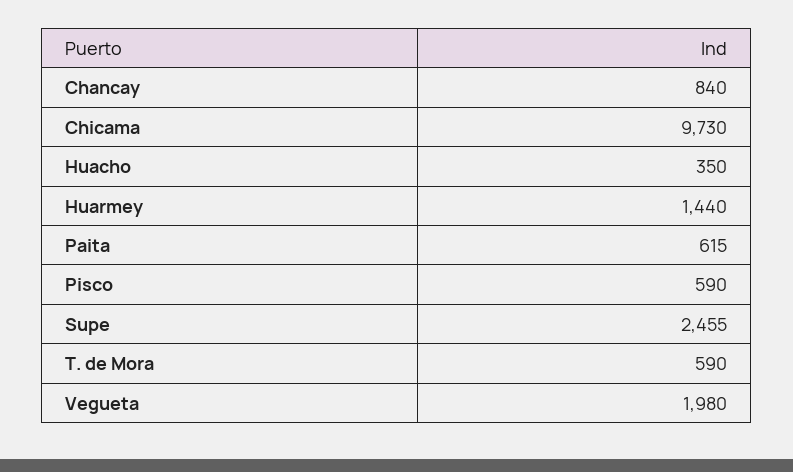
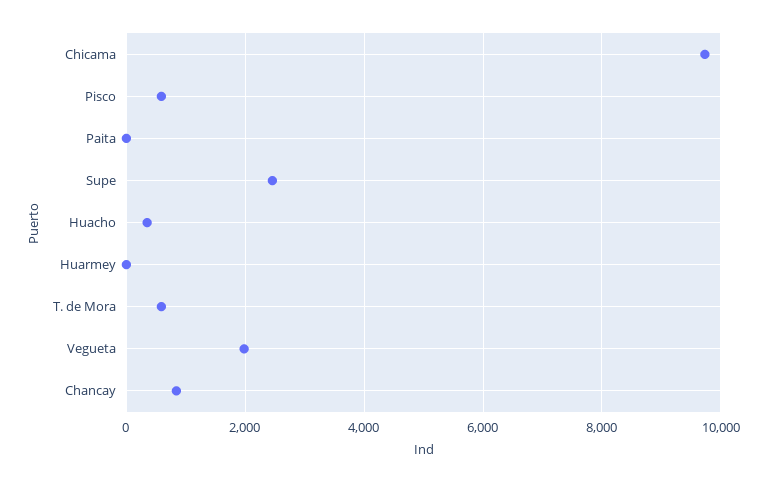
  {
    "Chancay": 840,
    "Chicama": 9730,
    "Huacho": 350,
-   "Huarmey": 1440,
+   "Huarmey": 0,
-   "Paita": 615,
+   "Paita": 0,
    "Pisco": 590,
    "Supe": 2455,
    "T. de Mora": 590,
    "Vegueta": 1980
  }

